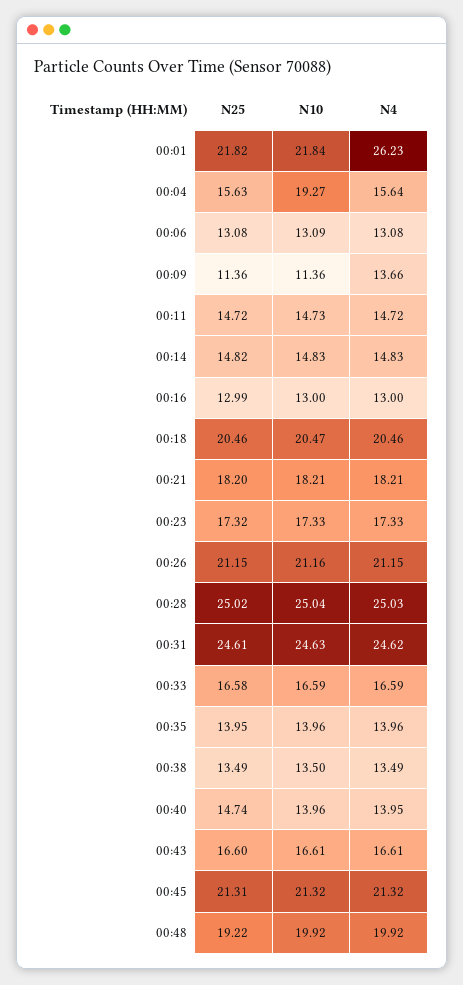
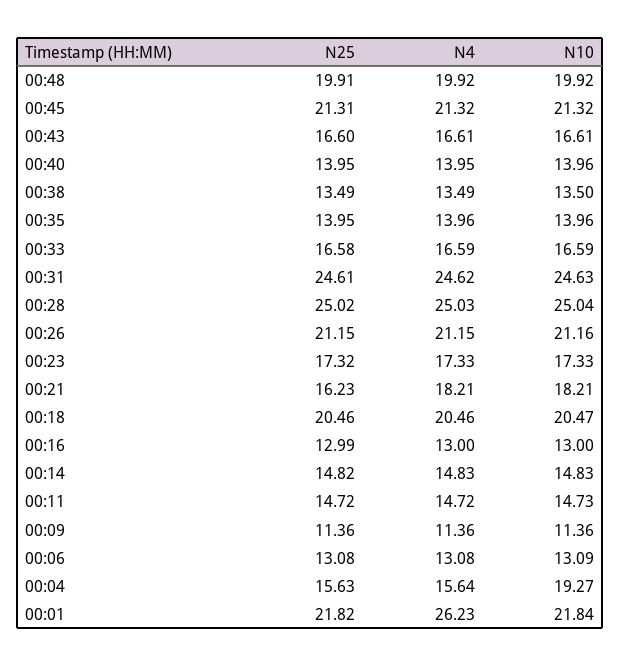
  {
    "N25": {
      "00:01": 21.82,
      "00:04": 15.63,
      "00:06": 13.08,
      "00:09": 11.36,
      "00:11": 14.72,
      "00:14": 14.82,
      "00:16": 12.99,
      "00:18": 20.46,
-     "00:21": 18.2,
+     "00:21": 16.23,
      "00:23": 17.32,
      "00:26": 21.15,
      "00:28": 25.02,
      "00:31": 24.61,
      "00:33": 16.58,
      "00:35": 13.95,
      "00:38": 13.49,
-     "00:40": 14.74,
+     "00:40": 13.95,
      "00:43": 16.6,
      "00:45": 21.31,
-     "00:48": 19.22
+     "00:48": 19.91
    },
    "N10": {
      "00:01": 21.84,
      "00:04": 19.27,
      "00:06": 13.09,
      "00:09": 11.36,
      "00:11": 14.73,
      "00:14": 14.83,
      "00:16": 13,
      "00:18": 20.47,
      "00:21": 18.21,
      "00:23": 17.33,
      "00:26": 21.16,
      "00:28": 25.04,
      "00:31": 24.63,
      "00:33": 16.59,
      "00:35": 13.96,
      "00:38": 13.5,
      "00:40": 13.96,
      "00:43": 16.61,
      "00:45": 21.32,
      "00:48": 19.92
    },
    "N4": {
      "00:01": 26.23,
      "00:04": 15.64,
      "00:06": 13.08,
-     "00:09": 13.66,
+     "00:09": 11.36,
      "00:11": 14.72,
      "00:14": 14.83,
      "00:16": 13,
      "00:18": 20.46,
      "00:21": 18.21,
      "00:23": 17.33,
      "00:26": 21.15,
      "00:28": 25.03,
      "00:31": 24.62,
      "00:33": 16.59,
      "00:35": 13.96,
      "00:38": 13.49,
      "00:40": 13.95,
      "00:43": 16.61,
      "00:45": 21.32,
      "00:48": 19.92
    }
  }

